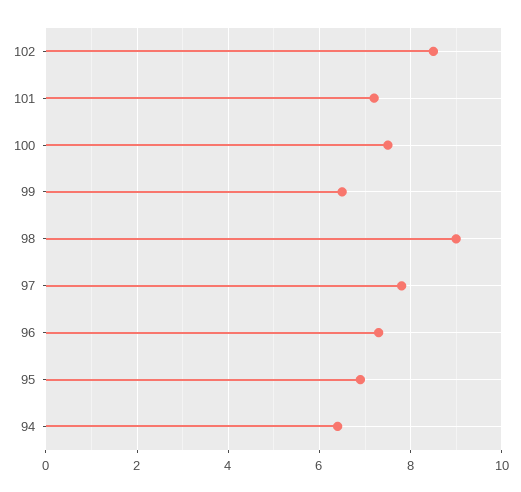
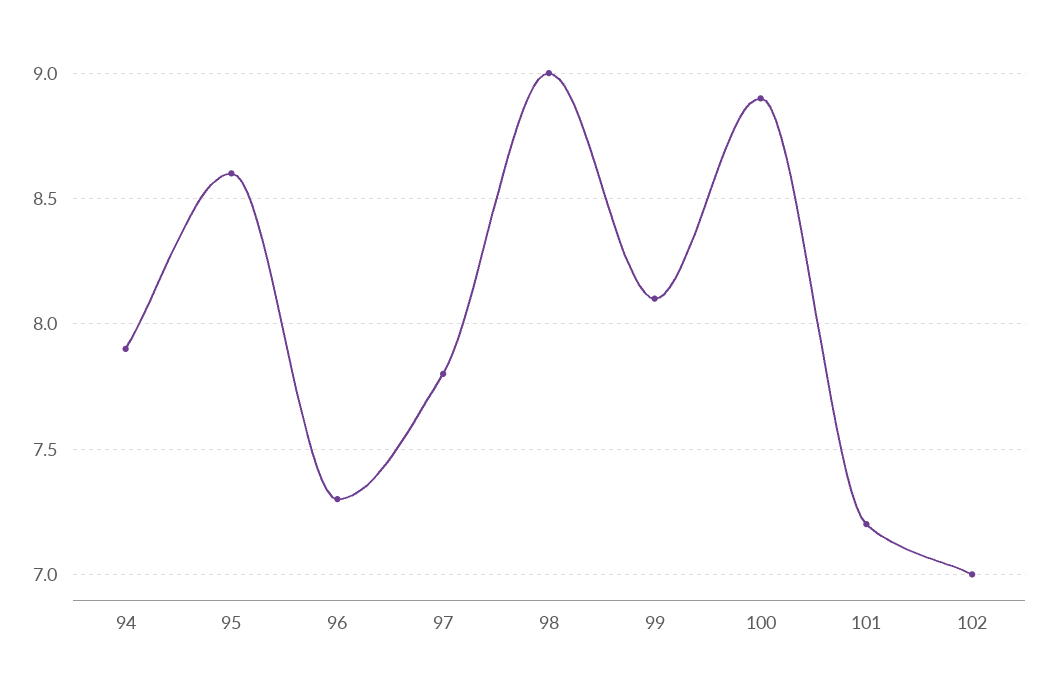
  {
-   "102": 8.5,
+   "102": 7,
    "101": 7.2,
-   "100": 7.5,
+   "100": 8.9,
-   "99": 6.5,
+   "99": 8.1,
    "98": 9,
    "97": 7.8,
    "96": 7.3,
-   "95": 7,
+   "95": 8.6,
-   "94": 6.5
+   "94": 7.9
  }

